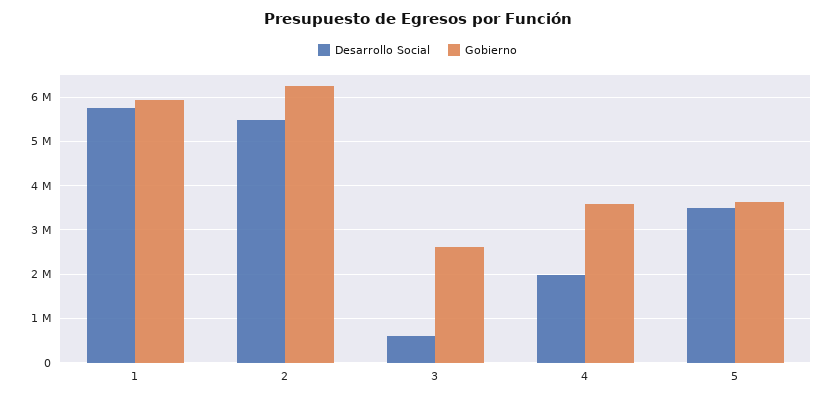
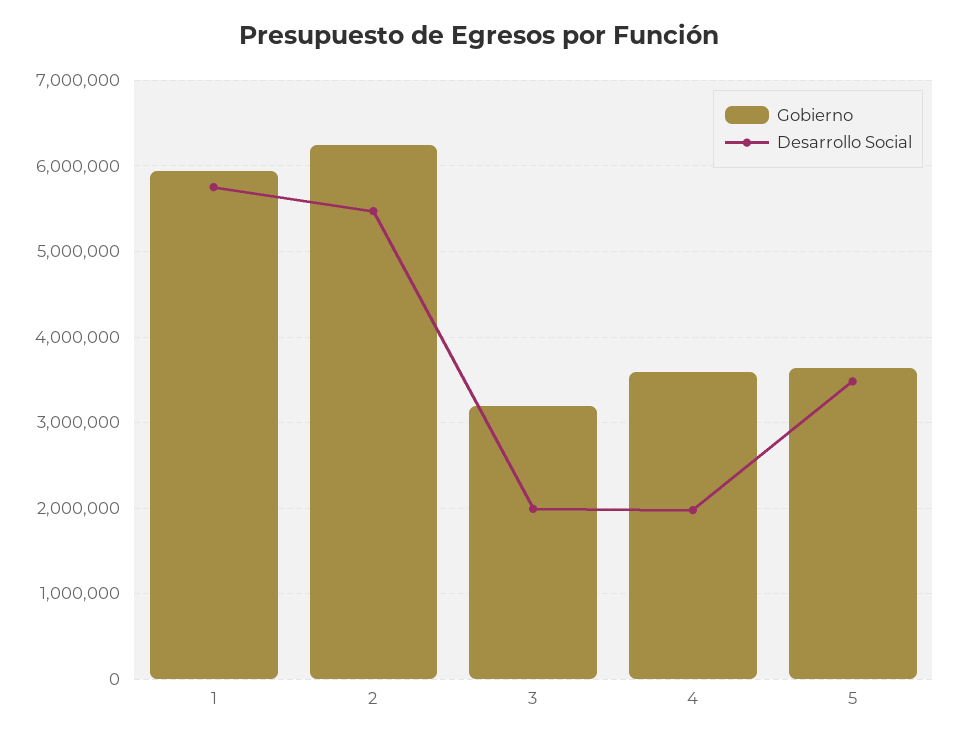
  {
    "Desarrollo Social": {
      "1": 5800000,
      "2": 5500000,
-     "3": 600000,
+     "3": 2000000,
      "4": 2000000,
      "5": 3500000
    },
    "Gobierno": {
      "1": 5900000,
      "2": 6200000,
-     "3": 2600000,
+     "3": 3200000,
      "4": 3600000,
      "5": 3600000
    }
  }

